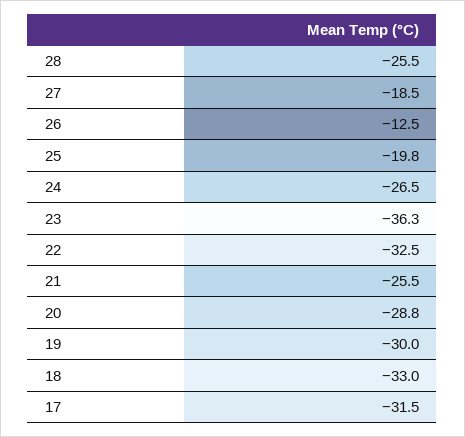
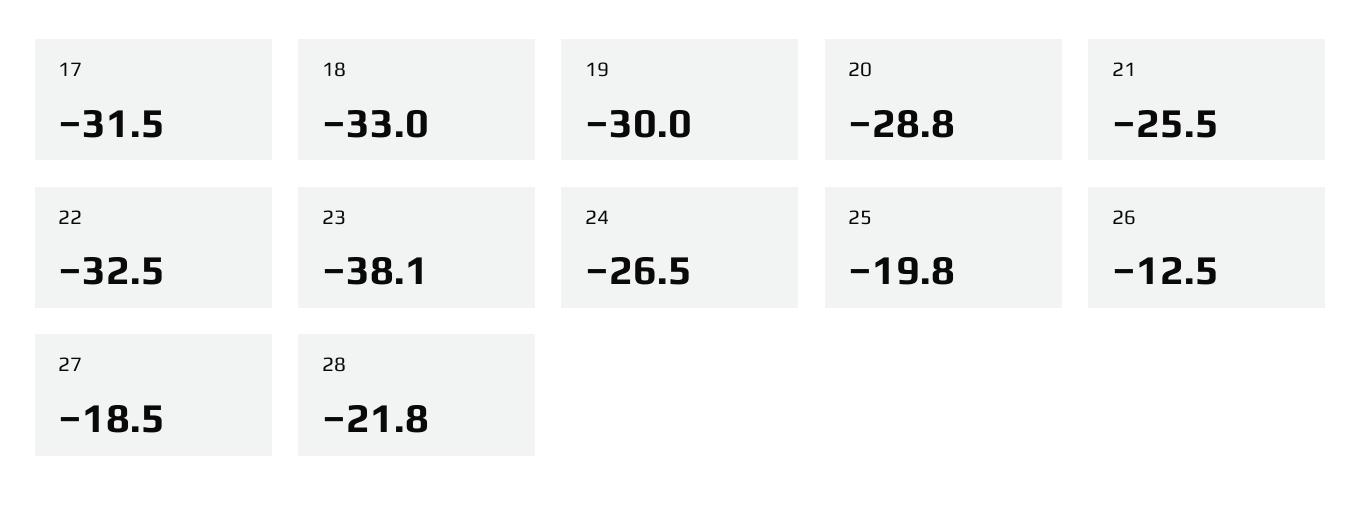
  {
-   "28": -25.5,
+   "28": -21.8,
    "27": -18.5,
    "26": -12.5,
    "25": -19.8,
    "24": -26.5,
-   "23": -36.3,
+   "23": -38.1,
    "22": -32.5,
    "21": -25.5,
    "20": -28.8,
    "19": -30,
    "18": -33,
    "17": -31.5
  }

